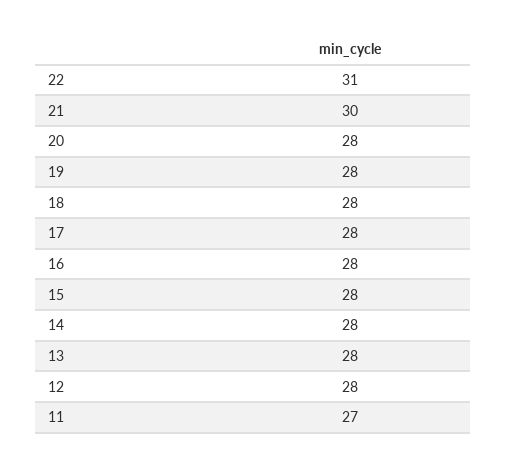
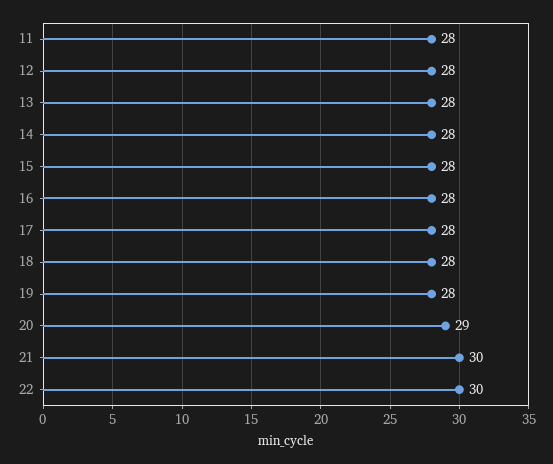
  {
-   "22": 31,
+   "22": 30,
    "21": 30,
-   "20": 28,
+   "20": 29,
    "19": 28,
    "18": 28,
    "17": 28,
    "16": 28,
    "15": 28,
    "14": 28,
    "13": 28,
    "12": 28,
-   "11": 27
+   "11": 28
  }

